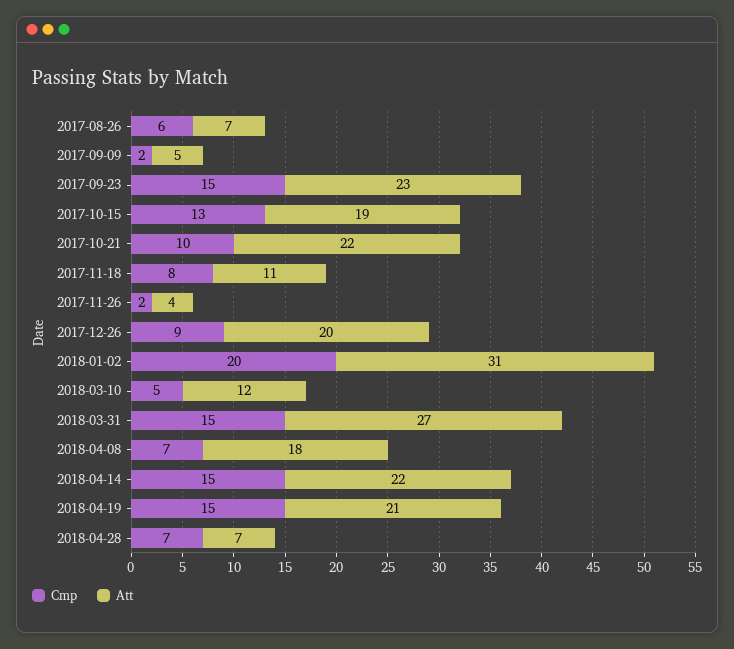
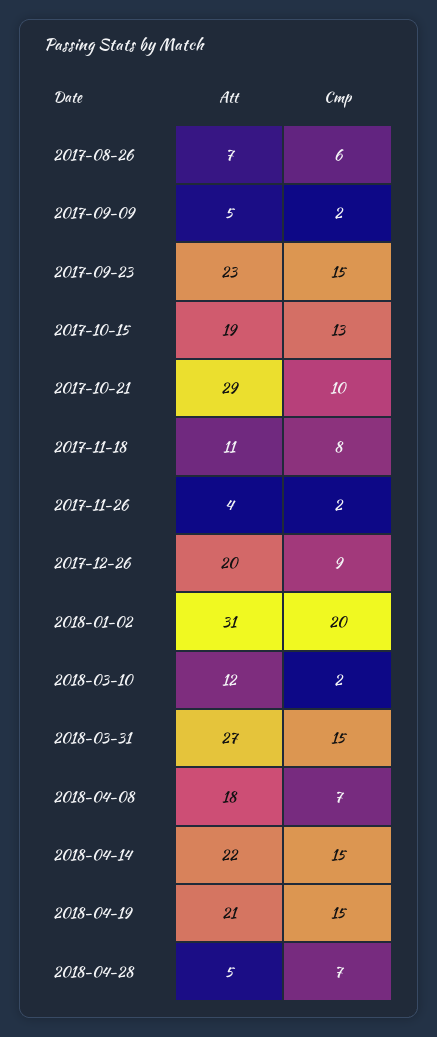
  {
    "Cmp": {
      "2017-08-26": 6,
      "2017-09-09": 2,
      "2017-09-23": 15,
      "2017-10-15": 13,
      "2017-10-21": 10,
      "2017-11-18": 8,
      "2017-11-26": 2,
      "2017-12-26": 9,
      "2018-01-02": 20,
-     "2018-03-10": 5,
+     "2018-03-10": 2,
      "2018-03-31": 15,
      "2018-04-08": 7,
      "2018-04-14": 15,
      "2018-04-19": 15,
      "2018-04-28": 7
    },
    "Att": {
      "2017-08-26": 7,
      "2017-09-09": 5,
      "2017-09-23": 23,
      "2017-10-15": 19,
-     "2017-10-21": 22,
+     "2017-10-21": 29,
      "2017-11-18": 11,
      "2017-11-26": 4,
      "2017-12-26": 20,
      "2018-01-02": 31,
      "2018-03-10": 12,
      "2018-03-31": 27,
      "2018-04-08": 18,
      "2018-04-14": 22,
      "2018-04-19": 21,
-     "2018-04-28": 7
+     "2018-04-28": 5
    }
  }

